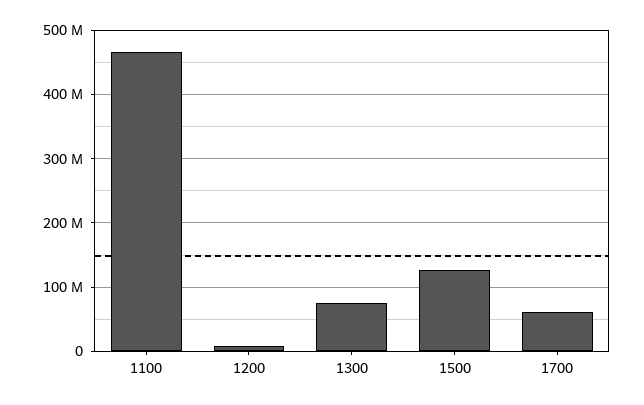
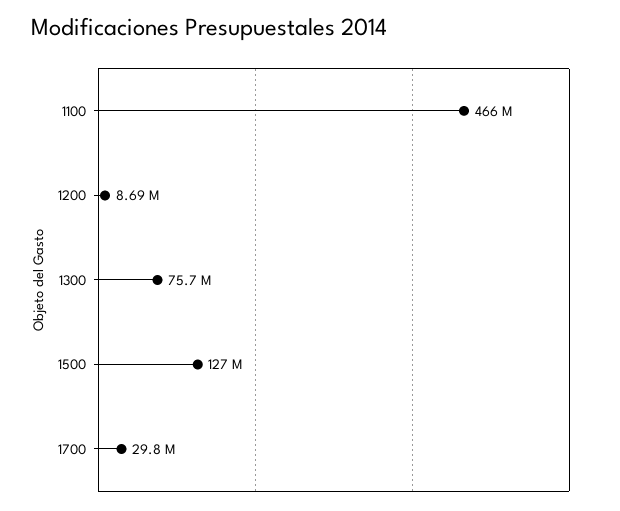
  {
    "1100": 466000000,
    "1200": 8690000,
    "1300": 75700000,
    "1500": 127000000,
-   "1700": 60000000
+   "1700": 29800000
  }

